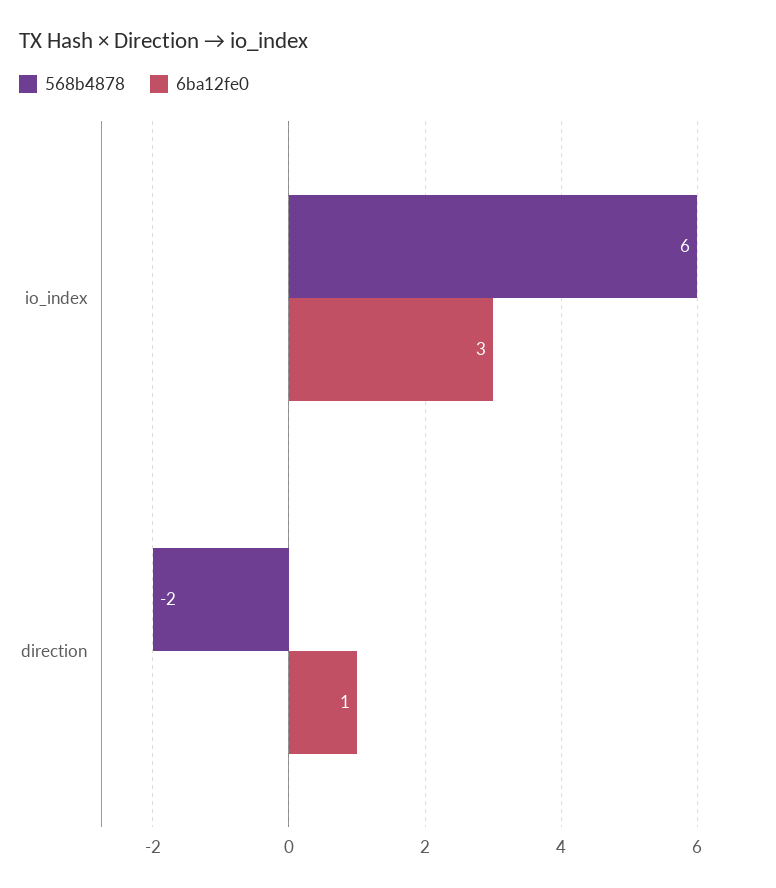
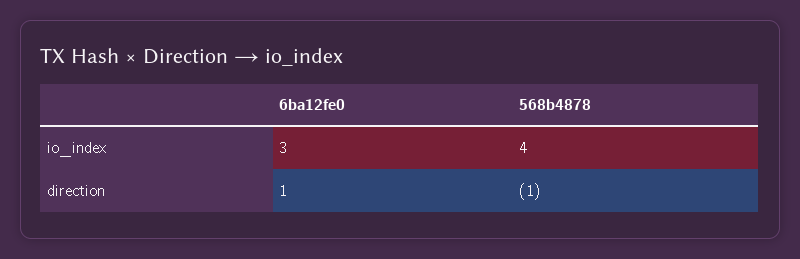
  {
    "568b4878": {
-     "io_index": 6,
+     "io_index": 4,
-     "direction": -2
+     "direction": -1
    },
    "6ba12fe0": {
      "io_index": 3,
      "direction": 1
    }
  }

